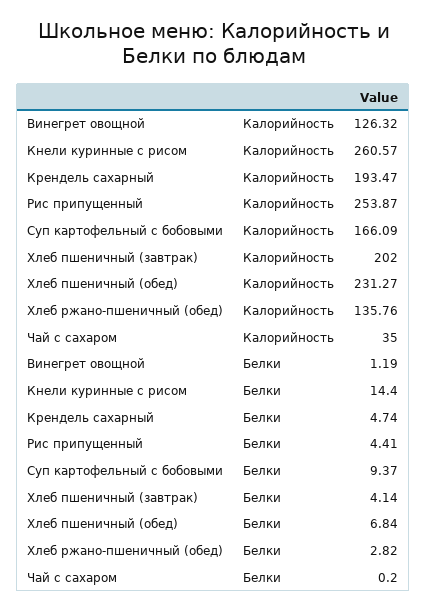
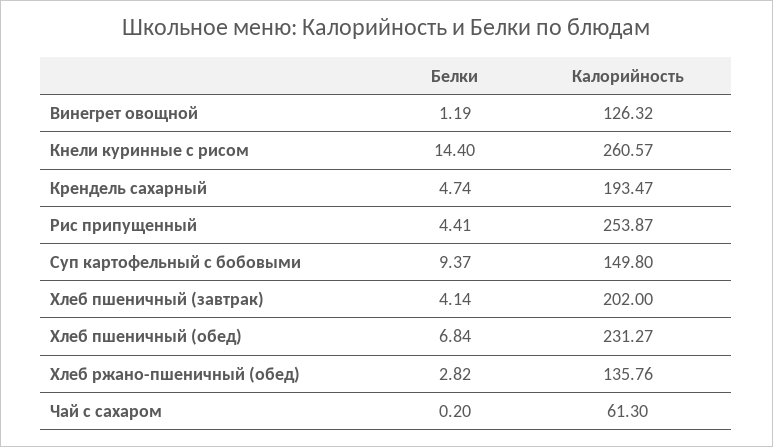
  {
    "Винегрет овощной": {
      "Калорийность": 126.32,
      "Белки": 1.19
    },
    "Кнели куринные с рисом": {
      "Калорийность": 260.57,
      "Белки": 14.4
    },
    "Крендель сахарный": {
      "Калорийность": 193.47,
      "Белки": 4.74
    },
    "Рис припущенный": {
      "Калорийность": 253.87,
      "Белки": 4.41
    },
    "Суп картофельный с бобовыми": {
-     "Калорийность": 166.09,
+     "Калорийность": 149.8,
      "Белки": 9.37
    },
    "Хлеб пшеничный (завтрак)": {
      "Калорийность": 202,
      "Белки": 4.14
    },
    "Хлеб пшеничный (обед)": {
      "Калорийность": 231.27,
      "Белки": 6.84
    },
    "Хлеб ржано-пшеничный (обед)": {
      "Калорийность": 135.76,
      "Белки": 2.82
    },
    "Чай с сахаром": {
-     "Калорийность": 35,
+     "Калорийность": 61.3,
      "Белки": 0.2
    }
  }

